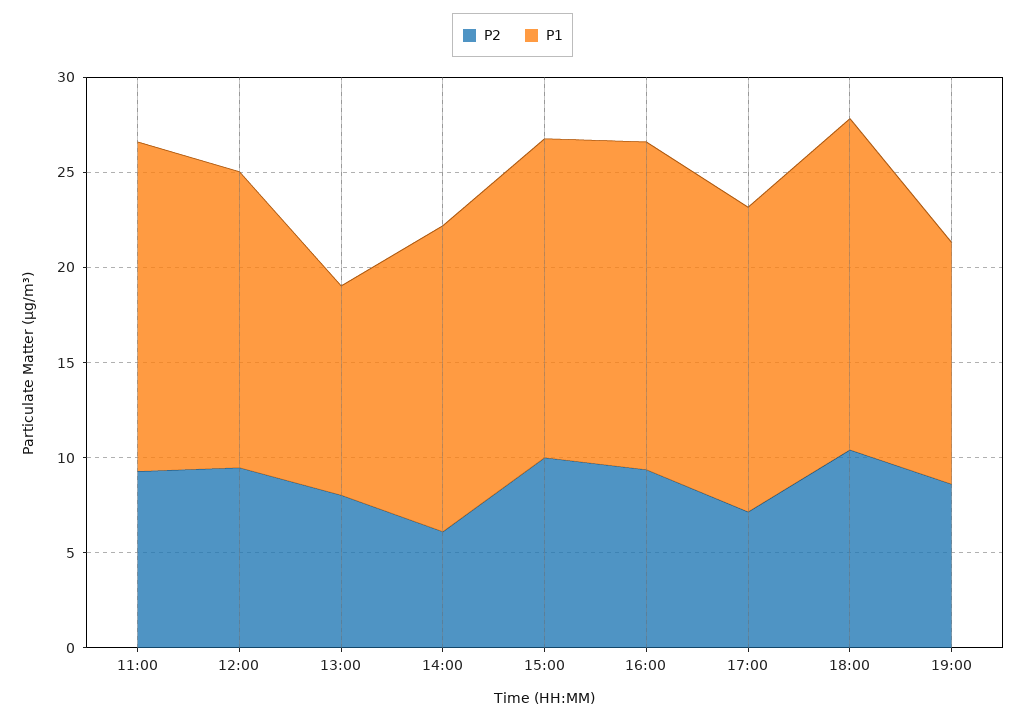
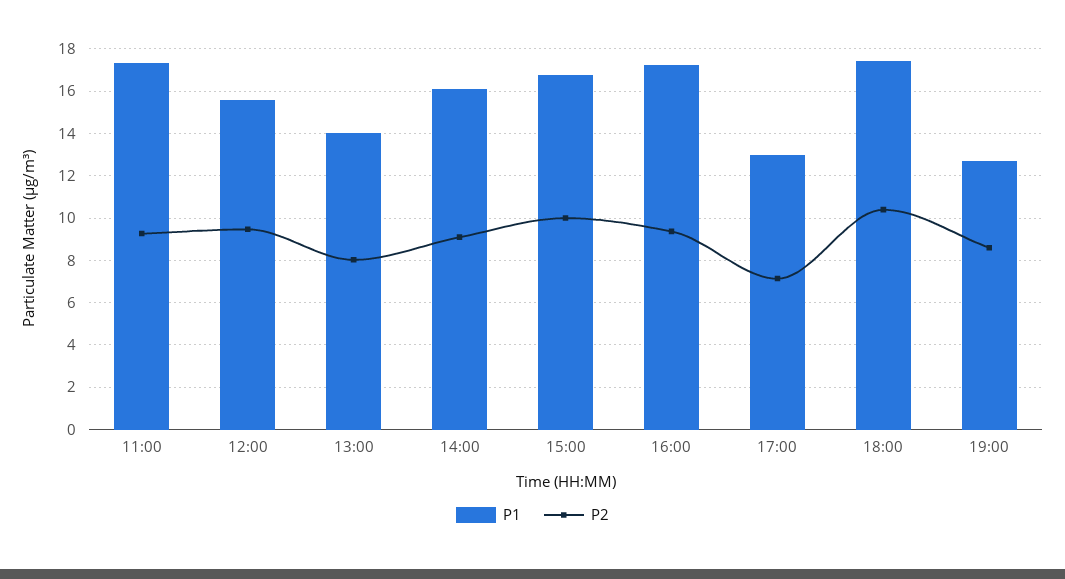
  {
    "P2": {
      "11:00": 9.5,
      "12:00": 9.5,
      "13:00": 8,
-     "14:00": 6,
+     "14:00": 9,
      "15:00": 10,
      "16:00": 9.5,
      "17:00": 7,
      "18:00": 10.5,
      "19:00": 8.5
    },
    "P1": {
      "11:00": 17.5,
      "12:00": 15.5,
-     "13:00": 11,
+     "13:00": 14,
      "14:00": 16,
      "15:00": 17,
      "16:00": 17,
-     "17:00": 16,
+     "17:00": 13,
      "18:00": 17.5,
      "19:00": 12.5
    }
  }

